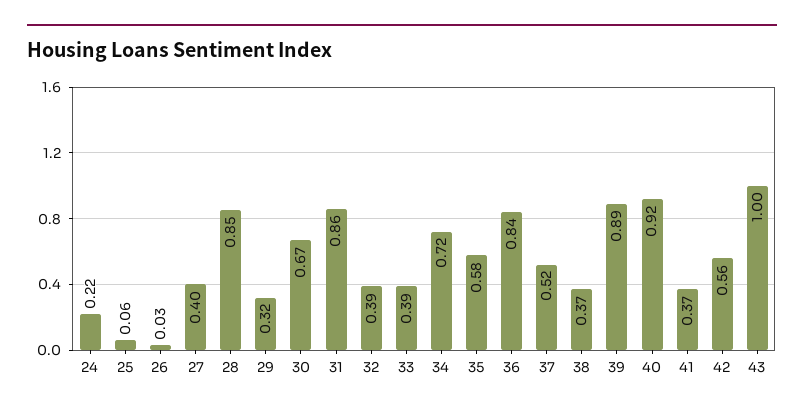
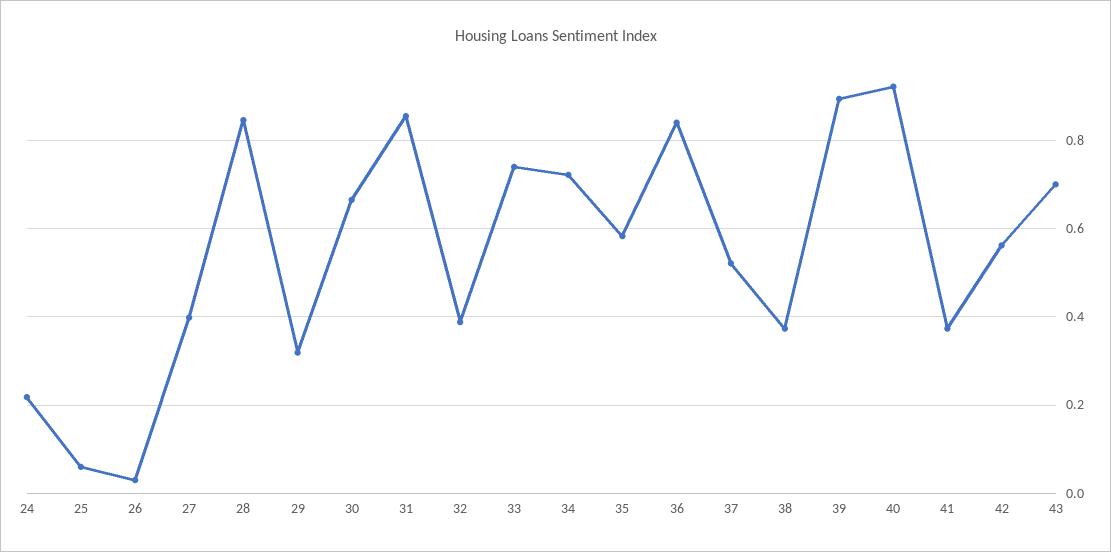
  {
    "24": 0.22,
    "25": 0.06,
    "26": 0.03,
    "27": 0.4,
    "28": 0.85,
    "29": 0.32,
    "30": 0.67,
    "31": 0.86,
    "32": 0.39,
-   "33": 0.39,
+   "33": 0.74,
    "34": 0.72,
    "35": 0.58,
    "36": 0.84,
    "37": 0.52,
    "38": 0.37,
    "39": 0.89,
    "40": 0.92,
    "41": 0.37,
    "42": 0.56,
-   "43": 1
+   "43": 0.7
  }

